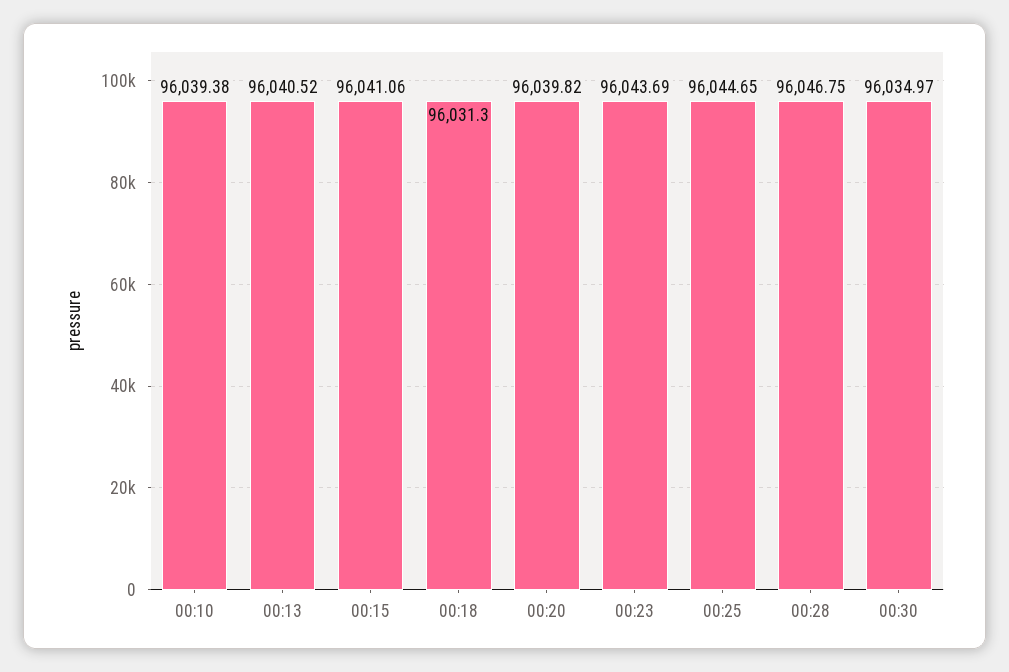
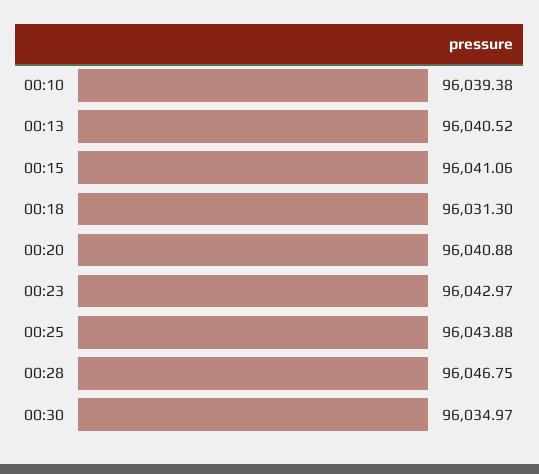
  {
    "00:10": 96039.38,
    "00:13": 96040.52,
    "00:15": 96041.06,
    "00:18": 96031.3,
-   "00:20": 96039.82,
+   "00:20": 96040.88,
-   "00:23": 96043.69,
+   "00:23": 96042.97,
-   "00:25": 96044.65,
+   "00:25": 96043.88,
    "00:28": 96046.75,
    "00:30": 96034.97
  }

